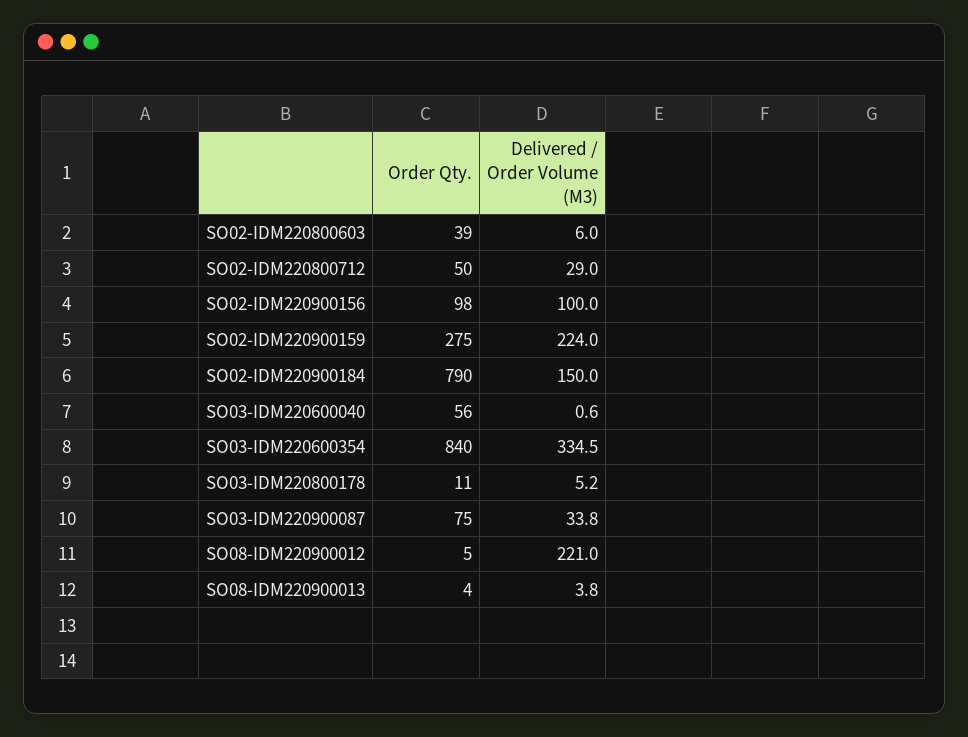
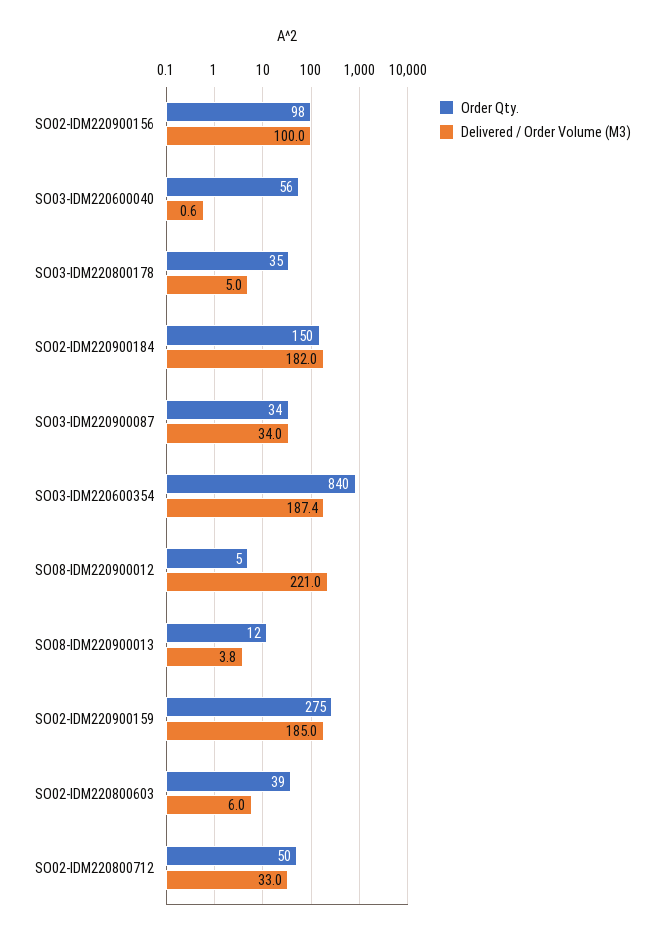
  {
    "Order Qty.": {
      "SO02-IDM220800603": 39,
      "SO02-IDM220800712": 50,
      "SO02-IDM220900156": 98,
      "SO02-IDM220900159": 275,
-     "SO02-IDM220900184": 790,
+     "SO02-IDM220900184": 150,
      "SO03-IDM220600040": 56,
      "SO03-IDM220600354": 840,
-     "SO03-IDM220800178": 11,
+     "SO03-IDM220800178": 35,
-     "SO03-IDM220900087": 75,
+     "SO03-IDM220900087": 34,
      "SO08-IDM220900012": 5,
-     "SO08-IDM220900013": 4
+     "SO08-IDM220900013": 12
    },
    "Delivered / Order Volume (M3)": {
      "SO02-IDM220800603": 6,
-     "SO02-IDM220800712": 29,
+     "SO02-IDM220800712": 33,
      "SO02-IDM220900156": 100,
-     "SO02-IDM220900159": 224,
+     "SO02-IDM220900159": 185,
-     "SO02-IDM220900184": 150,
+     "SO02-IDM220900184": 182,
      "SO03-IDM220600040": 0.6,
-     "SO03-IDM220600354": 334.5,
+     "SO03-IDM220600354": 187.4,
-     "SO03-IDM220800178": 5.2,
+     "SO03-IDM220800178": 5,
-     "SO03-IDM220900087": 33.8,
+     "SO03-IDM220900087": 34,
      "SO08-IDM220900012": 221,
      "SO08-IDM220900013": 3.8
    }
  }

